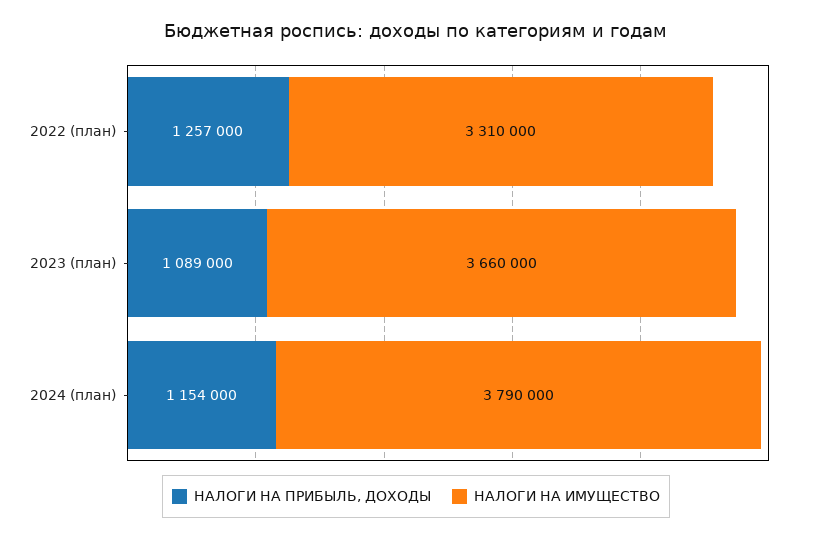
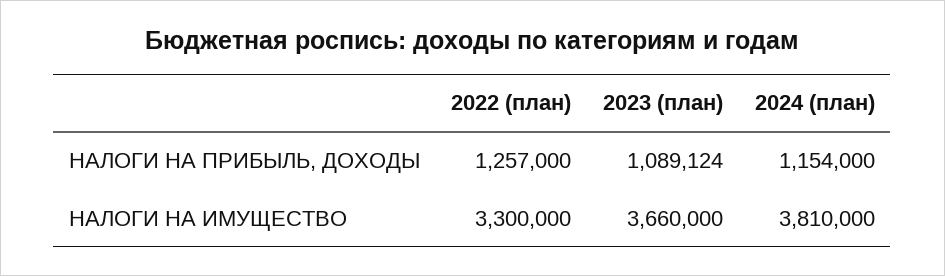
  {
    "НАЛОГИ НА ПРИБЫЛЬ, ДОХОДЫ": {
      "2022 (план)": 1257000,
-     "2023 (план)": 1089000,
+     "2023 (план)": 1089124,
      "2024 (план)": 1154000
    },
    "НАЛОГИ НА ИМУЩЕСТВО": {
-     "2022 (план)": 3310000,
+     "2022 (план)": 3300000,
      "2023 (план)": 3660000,
-     "2024 (план)": 3790000
+     "2024 (план)": 3810000
    }
  }

